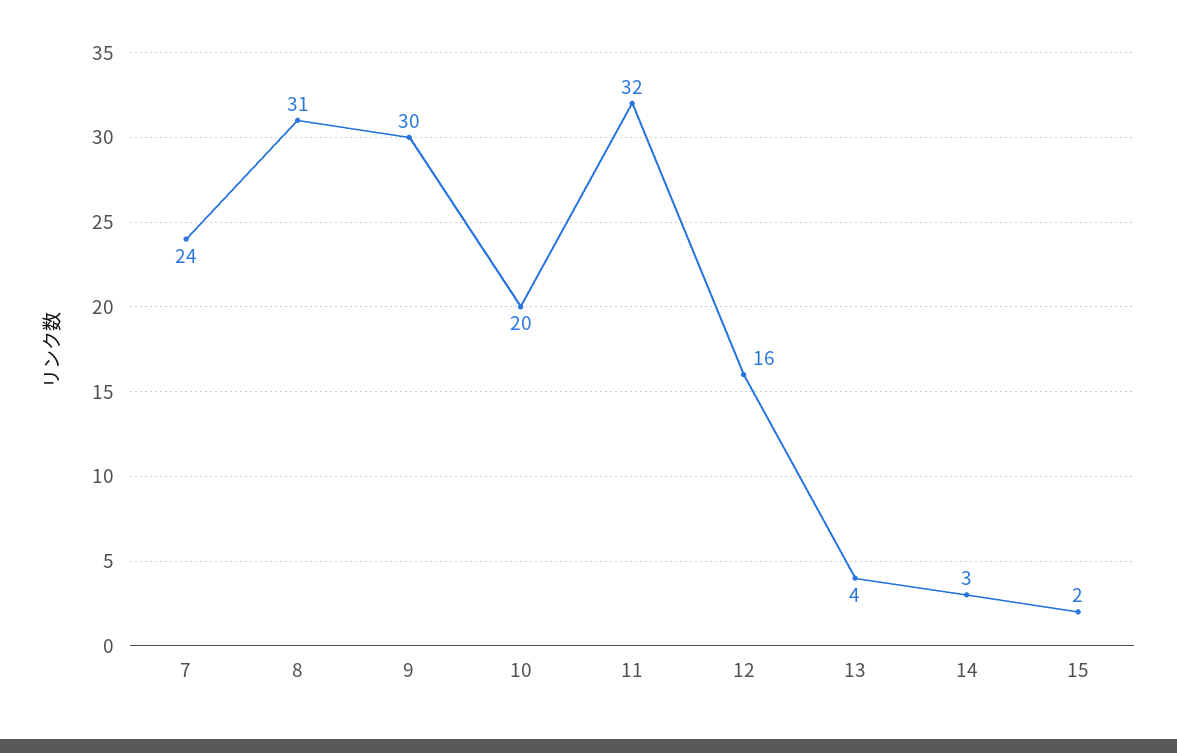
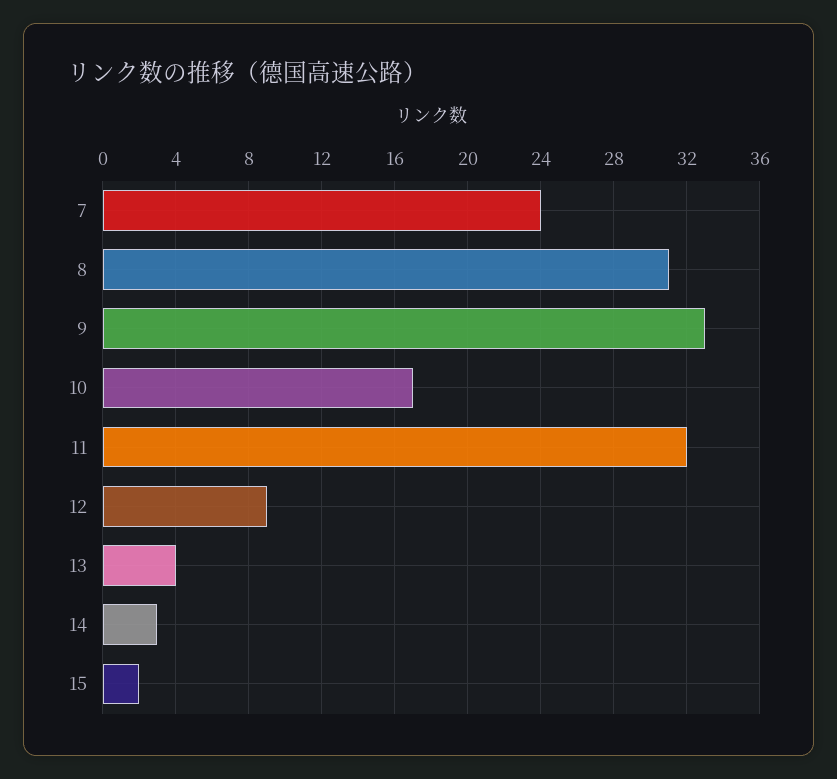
  {
    "7": 24,
    "8": 31,
-   "9": 30,
+   "9": 33,
-   "10": 20,
+   "10": 17,
    "11": 32,
-   "12": 16,
+   "12": 9,
    "13": 4,
    "14": 3,
    "15": 2
  }

